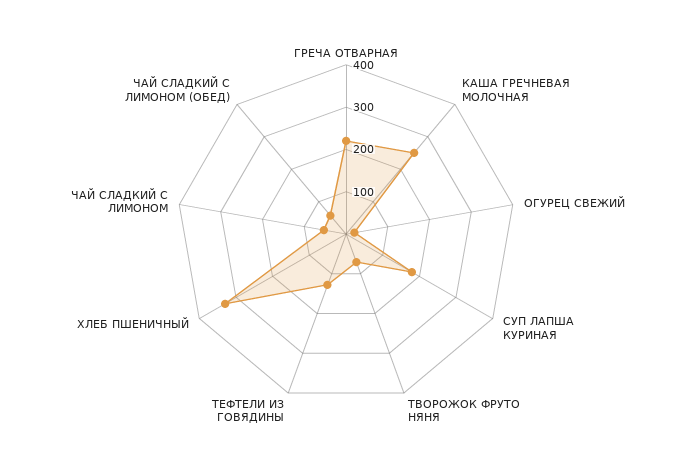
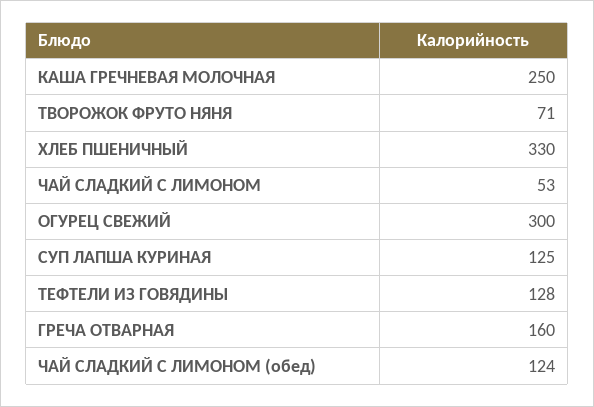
  {
-   "ГРЕЧА ОТВАРНАЯ": 220,
+   "ГРЕЧА ОТВАРНАЯ": 160,
    "КАША ГРЕЧНЕВАЯ МОЛОЧНАЯ": 250,
-   "ОГУРЕЦ СВЕЖИЙ": 20,
+   "ОГУРЕЦ СВЕЖИЙ": 300,
-   "СУП ЛАПША КУРИНАЯ": 180,
+   "СУП ЛАПША КУРИНАЯ": 125,
    "ТВОРОЖОК ФРУТО НЯНЯ": 71,
    "ТЕФТЕЛИ ИЗ ГОВЯДИНЫ": 128,
    "ХЛЕБ ПШЕНИЧНЫЙ": 330,
    "ЧАЙ СЛАДКИЙ С ЛИМОНОМ": 53,
-   "ЧАЙ СЛАДКИЙ С ЛИМОНОМ (ОБЕД)": 60
+   "ЧАЙ СЛАДКИЙ С ЛИМОНОМ (ОБЕД)": 124
  }

